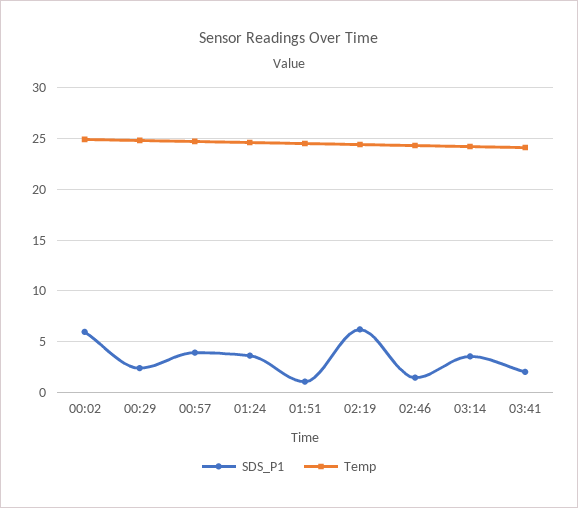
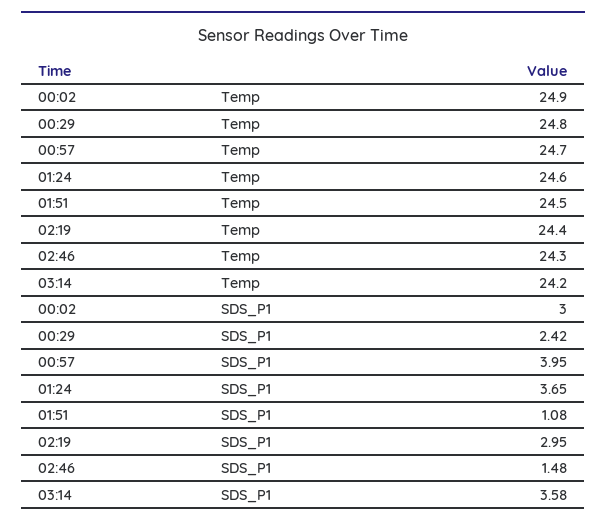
  {
    "SDS_P1": {
-     "00:02": 6,
+     "00:02": 3,
      "00:29": 2.42,
      "00:57": 3.95,
      "01:24": 3.65,
      "01:51": 1.08,
-     "02:19": 6,
+     "02:19": 2.95,
      "02:46": 1.48,
-     "03:14": 3.58,
+     "03:14": 3.58
-     "03:41": 2
    },
    "Temp": {
      "00:02": 24.9,
      "00:29": 24.8,
      "00:57": 24.7,
      "01:24": 24.6,
      "01:51": 24.5,
      "02:19": 24.4,
      "02:46": 24.3,
-     "03:14": 24.2,
+     "03:14": 24.2
-     "03:41": 24
    }
  }

